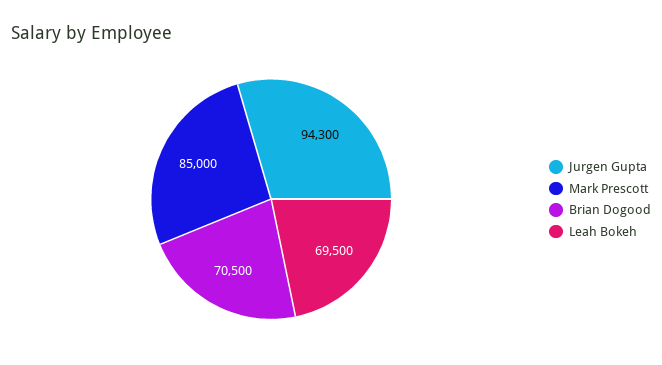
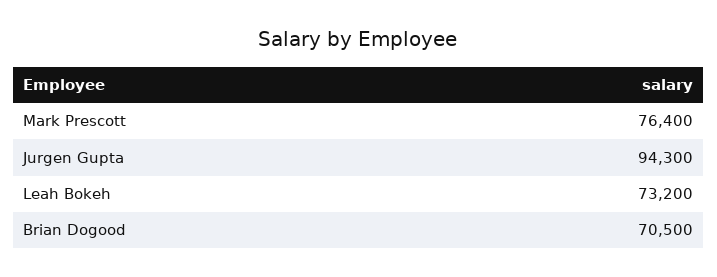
  {
    "Jurgen Gupta": 94300,
-   "Mark Prescott": 85000,
+   "Mark Prescott": 76400,
    "Brian Dogood": 70500,
-   "Leah Bokeh": 69500
+   "Leah Bokeh": 73200
  }

